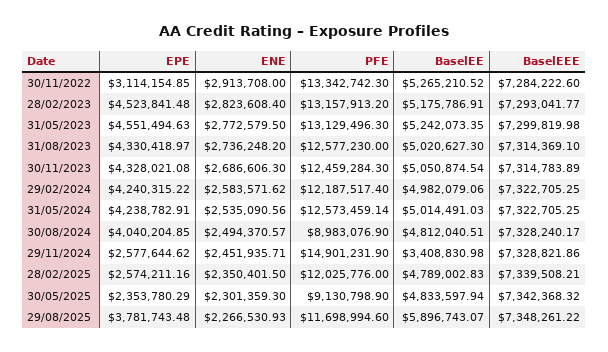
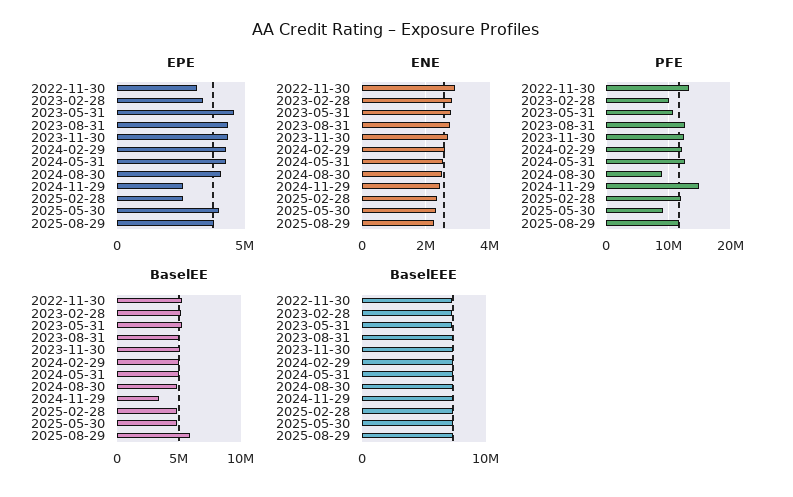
  {
    "EPE": {
      "30/11/2022": 3114154.85,
-     "28/02/2023": 4523841.48,
+     "28/02/2023": 3500000,
      "31/05/2023": 4551494.63,
      "31/08/2023": 4330418.97,
      "30/11/2023": 4328021.08,
      "29/02/2024": 4240315.22,
      "31/05/2024": 4238782.91,
      "30/08/2024": 4040204.85,
      "29/11/2024": 2577644.62,
      "28/02/2025": 2574211.16,
-     "30/05/2025": 2353780.29,
+     "30/05/2025": 4000000,
      "29/08/2025": 3781743.48
    },
    "ENE": {
      "30/11/2022": 2913708,
      "28/02/2023": 2823608.4,
      "31/05/2023": 2772579.5,
      "31/08/2023": 2736248.2,
      "30/11/2023": 2686606.3,
      "29/02/2024": 2583571.62,
      "31/05/2024": 2535090.56,
      "30/08/2024": 2494370.57,
      "29/11/2024": 2451935.71,
      "28/02/2025": 2350401.5,
      "30/05/2025": 2301359.3,
      "29/08/2025": 2266530.93
    },
    "PFE": {
      "30/11/2022": 13342742.3,
-     "28/02/2023": 13157913.2,
+     "28/02/2023": 10000000,
-     "31/05/2023": 13129496.3,
+     "31/05/2023": 11000000,
      "31/08/2023": 12577230,
      "30/11/2023": 12459284.3,
      "29/02/2024": 12187517.4,
      "31/05/2024": 12573459.14,
      "30/08/2024": 8983076.9,
      "29/11/2024": 14901231.9,
      "28/02/2025": 12025776,
      "30/05/2025": 9130798.9,
      "29/08/2025": 11698994.6
    },
    "BaselEE": {
      "30/11/2022": 5265210.52,
      "28/02/2023": 5175786.91,
      "31/05/2023": 5242073.35,
      "31/08/2023": 5020627.3,
      "30/11/2023": 5050874.54,
      "29/02/2024": 4982079.06,
      "31/05/2024": 5014491.03,
      "30/08/2024": 4812040.51,
      "29/11/2024": 3408830.98,
      "28/02/2025": 4789002.83,
      "30/05/2025": 4833597.94,
      "29/08/2025": 5896743.07
    },
    "BaselEEE": {
      "30/11/2022": 7284222.6,
      "28/02/2023": 7293041.77,
      "31/05/2023": 7299819.98,
      "31/08/2023": 7314369.1,
      "30/11/2023": 7314783.89,
      "29/02/2024": 7322705.25,
      "31/05/2024": 7322705.25,
      "30/08/2024": 7328240.17,
      "29/11/2024": 7328821.86,
      "28/02/2025": 7339508.21,
      "30/05/2025": 7342368.32,
      "29/08/2025": 7348261.22
    }
  }

